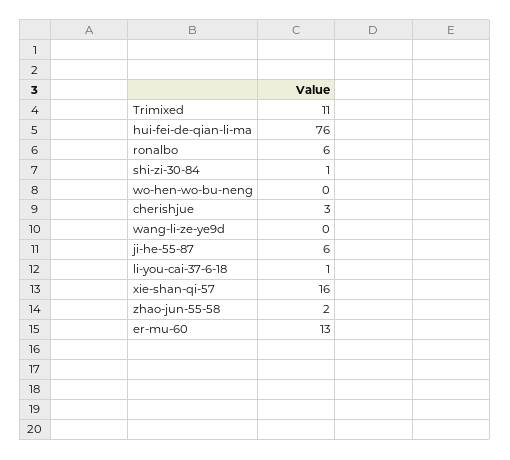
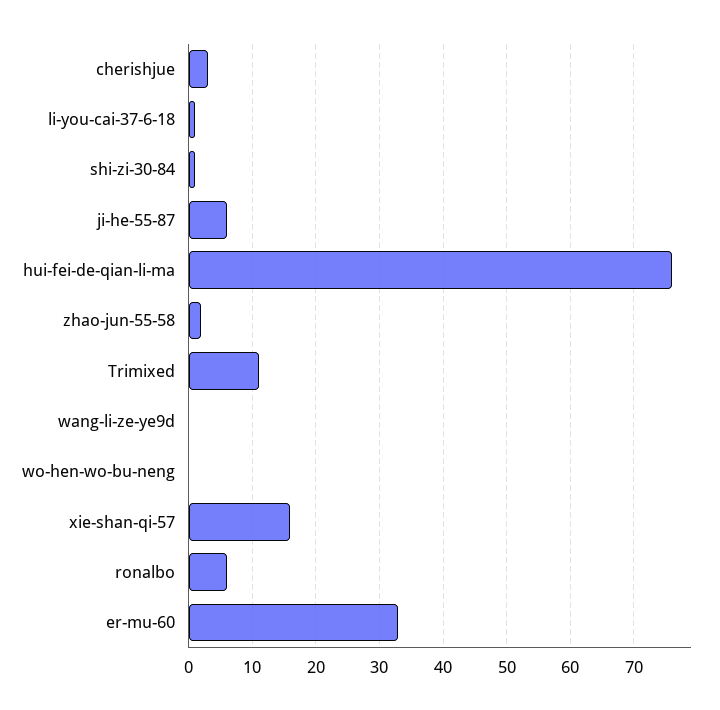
  {
    "Trimixed": 11,
    "hui-fei-de-qian-li-ma": 76,
    "ronalbo": 6,
    "shi-zi-30-84": 1,
    "wo-hen-wo-bu-neng": 0,
    "cherishjue": 3,
    "wang-li-ze-ye9d": 0,
    "ji-he-55-87": 6,
    "li-you-cai-37-6-18": 1,
    "xie-shan-qi-57": 16,
    "zhao-jun-55-58": 2,
-   "er-mu-60": 13
+   "er-mu-60": 33
  }

